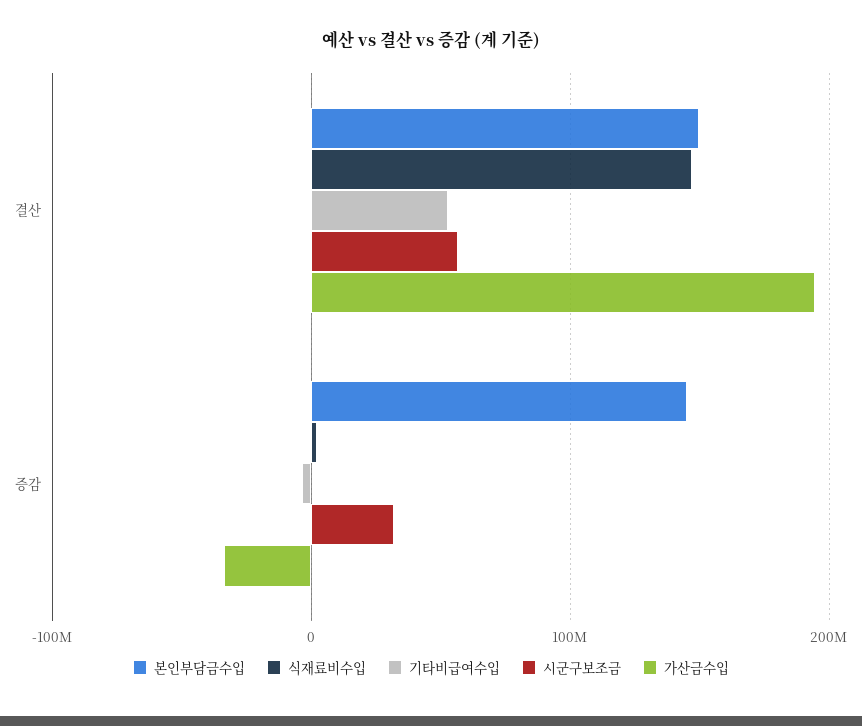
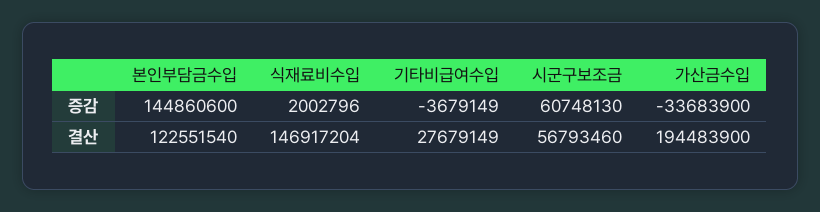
  {
    "본인부담금수입": {
-     "결산": 150000000,
+     "결산": 122551540,
      "증감": 144860600
    },
    "식재료비수입": {
      "결산": 146917204,
      "증감": 2002796
    },
    "기타비급여수입": {
-     "결산": 50000000,
+     "결산": 27679149,
      "증감": -3679149
    },
    "시군구보조금": {
      "결산": 56793460,
-     "증감": 30000000
+     "증감": 60748130
    },
    "가산금수입": {
      "결산": 194483900,
      "증감": -33683900
    }
  }

